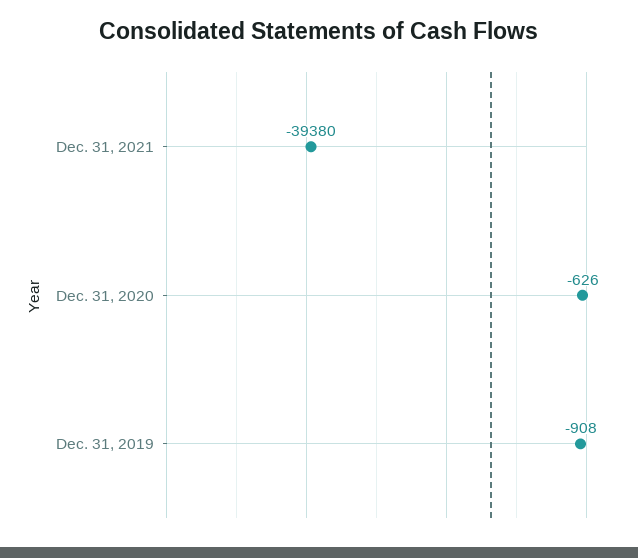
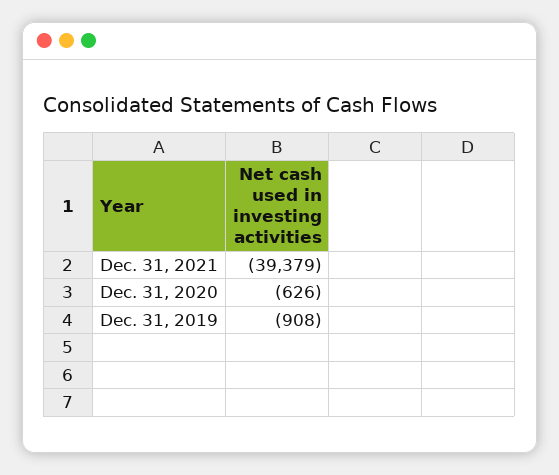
  {
-   "Dec. 31, 2021": -39380,
+   "Dec. 31, 2021": -39379,
    "Dec. 31, 2020": -626,
    "Dec. 31, 2019": -908
  }

